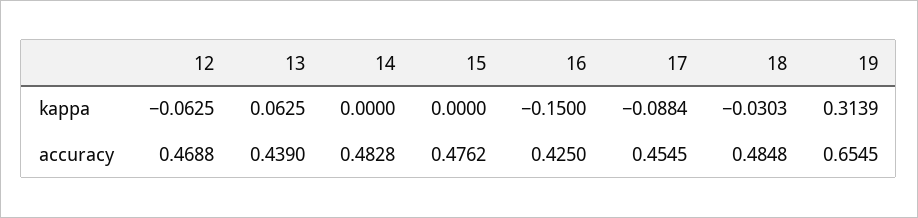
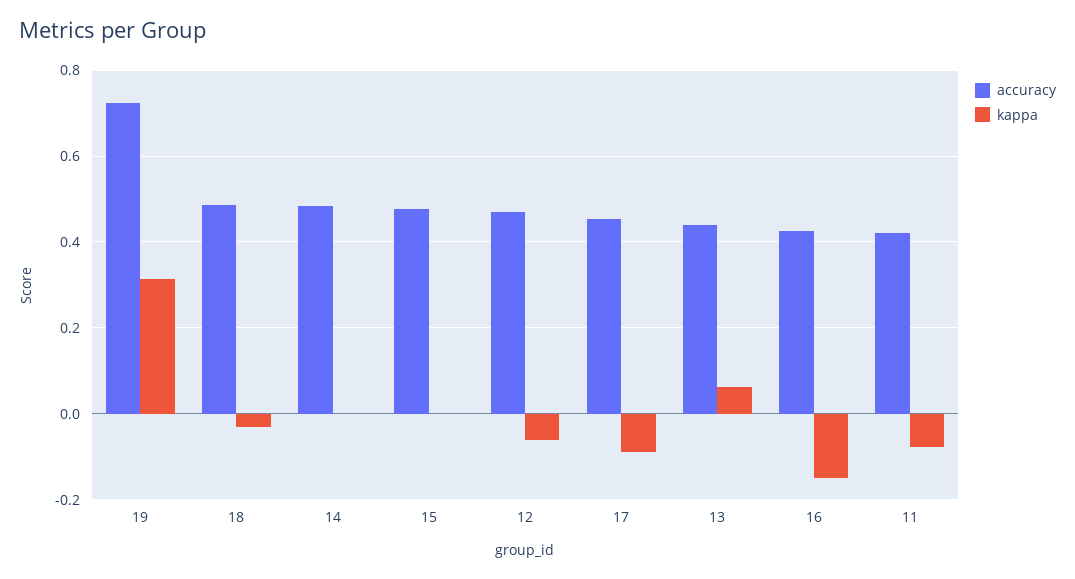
  {
    "kappa": {
      "12": -0.0625,
      "13": 0.0625,
      "14": 0,
      "15": 0,
      "16": -0.15,
      "17": -0.0884,
      "18": -0.0303,
-     "19": 0.3139
+     "19": 0.3139,
+     "11": -0.08
    },
    "accuracy": {
      "12": 0.4688,
      "13": 0.439,
      "14": 0.4828,
      "15": 0.4762,
      "16": 0.425,
      "17": 0.4545,
      "18": 0.4848,
-     "19": 0.6545
+     "19": 0.72,
+     "11": 0.42
    }
  }

